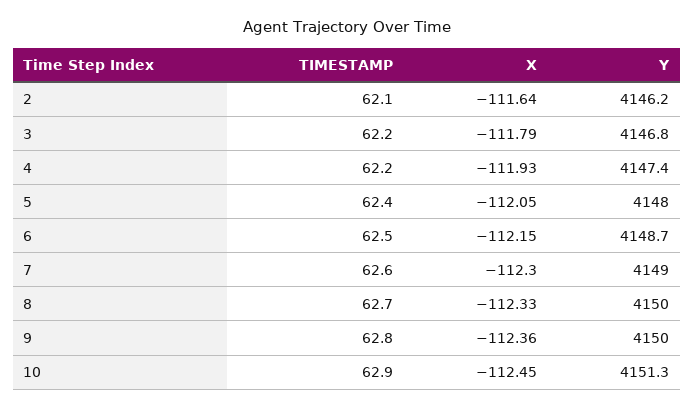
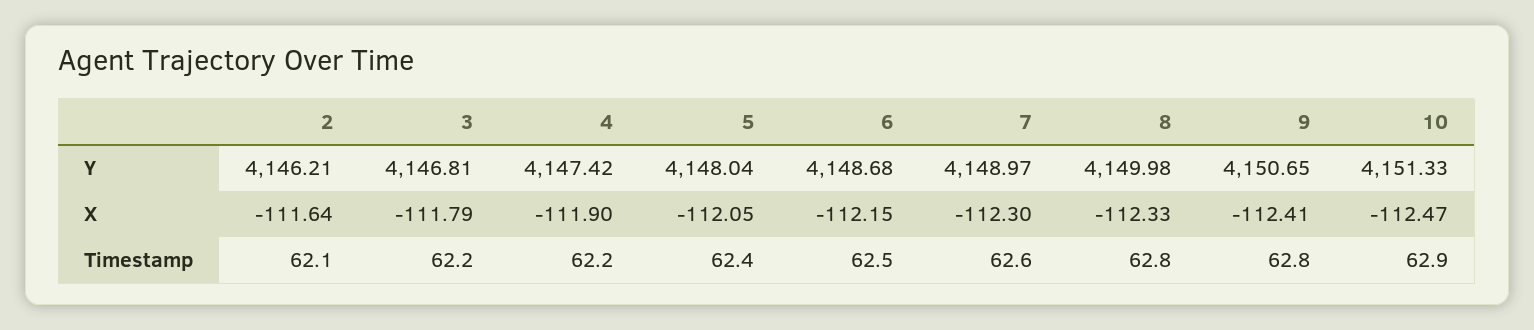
  {
    "TIMESTAMP": {
      "2": 62.1,
      "3": 62.2,
      "4": 62.2,
      "5": 62.4,
      "6": 62.5,
      "7": 62.6,
-     "8": 62.7,
+     "8": 62.8,
      "9": 62.8,
      "10": 62.9
    },
    "X": {
      "2": -111.64,
      "3": -111.79,
-     "4": -111.93,
+     "4": -111.9,
      "5": -112.05,
      "6": -112.15,
      "7": -112.3,
      "8": -112.33,
-     "9": -112.36,
+     "9": -112.41,
-     "10": -112.45
+     "10": -112.47
    },
    "Y": {
      "2": 4146.21,
      "3": 4146.81,
      "4": 4147.42,
      "5": 4148.04,
      "6": 4148.68,
      "7": 4148.97,
      "8": 4149.98,
-     "9": 4150,
+     "9": 4150.65,
      "10": 4151.33
    }
  }

